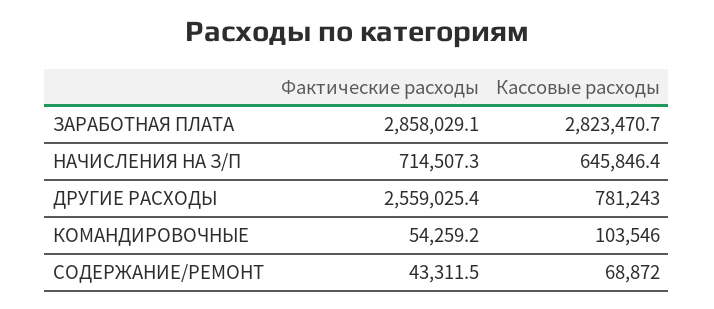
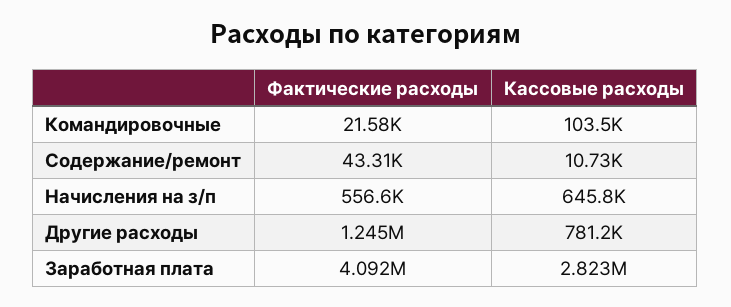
  {
    "Фактические расходы": {
-     "ЗАРАБОТНАЯ ПЛАТА": 2858029.1,
+     "ЗАРАБОТНАЯ ПЛАТА": 4092000,
-     "НАЧИСЛЕНИЯ НА З/П": 714507.3,
+     "НАЧИСЛЕНИЯ НА З/П": 556600,
-     "ДРУГИЕ РАСХОДЫ": 2559025.4,
+     "ДРУГИЕ РАСХОДЫ": 1245000,
-     "КОМАНДИРОВОЧНЫЕ": 54259.2,
+     "КОМАНДИРОВОЧНЫЕ": 21580,
      "СОДЕРЖАНИЕ/РЕМОНТ": 43311.5
    },
    "Кассовые расходы": {
      "ЗАРАБОТНАЯ ПЛАТА": 2823470.7,
      "НАЧИСЛЕНИЯ НА З/П": 645846.4,
      "ДРУГИЕ РАСХОДЫ": 781243,
      "КОМАНДИРОВОЧНЫЕ": 103546,
-     "СОДЕРЖАНИЕ/РЕМОНТ": 68872
+     "СОДЕРЖАНИЕ/РЕМОНТ": 10730
    }
  }

